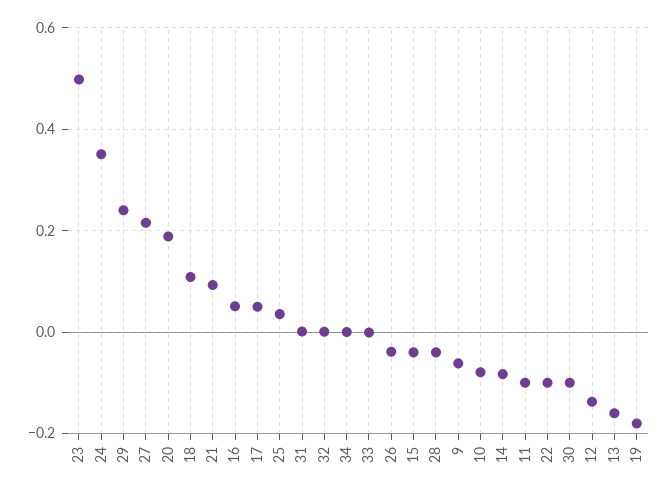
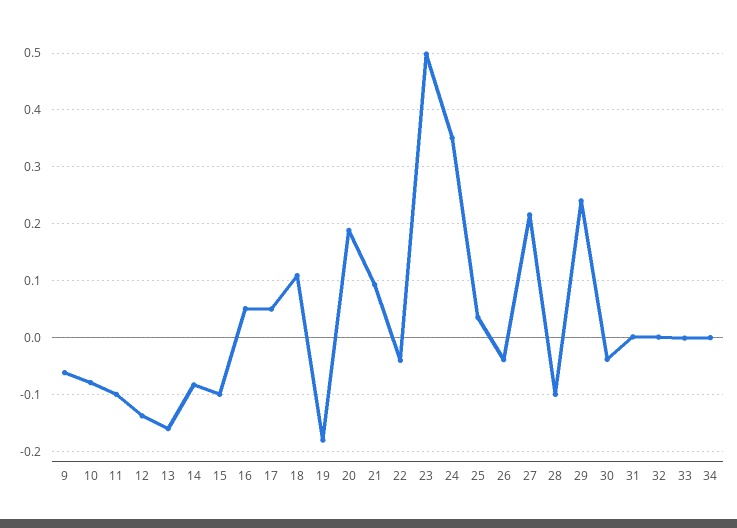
  {
    "23": 0.5,
    "24": 0.36,
    "29": 0.24,
    "27": 0.22,
    "20": 0.18,
    "18": 0.1,
    "21": 0.1,
    "16": 0.06,
    "17": 0.06,
    "25": 0.04,
    "31": 0,
    "32": 0,
    "34": 0,
    "33": 0,
    "26": -0.04,
-   "15": -0.04,
+   "15": -0.1,
-   "28": -0.04,
+   "28": -0.1,
    "9": -0.06,
    "10": -0.08,
    "14": -0.08,
    "11": -0.1,
-   "22": -0.1,
+   "22": -0.04,
-   "30": -0.1,
+   "30": -0.04,
    "12": -0.14,
    "13": -0.16,
    "19": -0.18
  }

